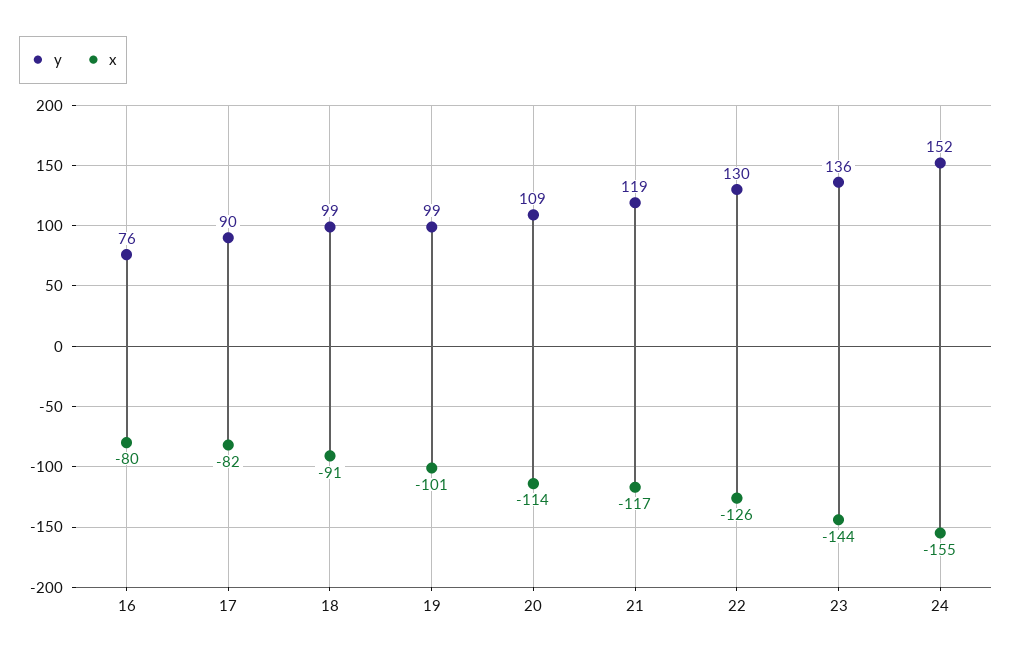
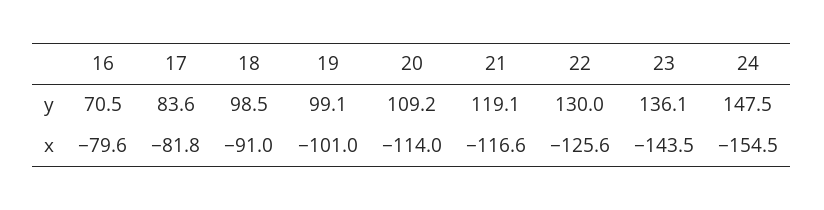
  {
    "y": {
-     "16": 76,
+     "16": 70.5,
-     "17": 90,
+     "17": 83.6,
      "18": 98.5,
      "19": 99.1,
      "20": 109.2,
      "21": 119.1,
      "22": 130,
      "23": 136.1,
-     "24": 152
+     "24": 147.5
    },
    "x": {
      "16": -79.6,
      "17": -81.8,
      "18": -91,
      "19": -101,
      "20": -114,
      "21": -116.6,
      "22": -125.6,
      "23": -143.5,
      "24": -154.5
    }
  }

